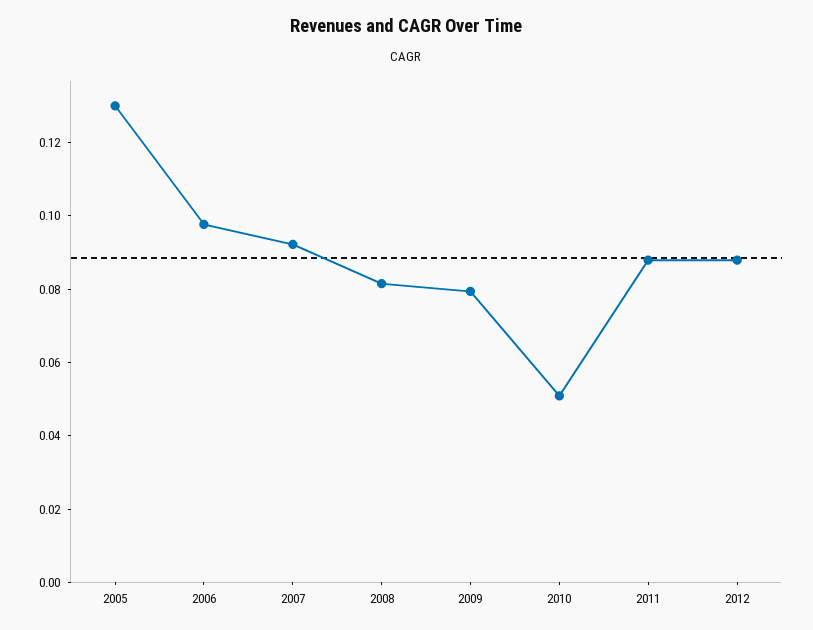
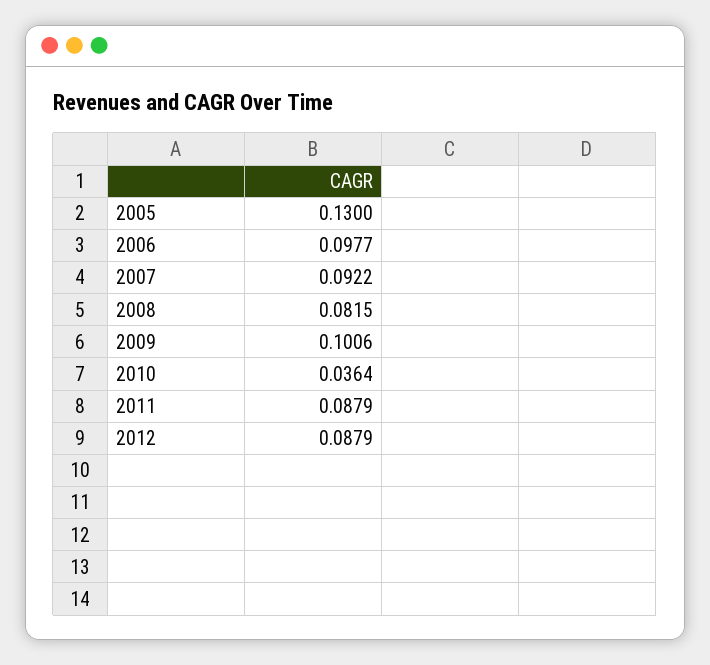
  {
    "2005": 0.13,
    "2006": 0.0977,
    "2007": 0.0922,
    "2008": 0.0815,
-   "2009": 0.08,
+   "2009": 0.1006,
-   "2010": 0.05,
+   "2010": 0.0364,
    "2011": 0.0879,
    "2012": 0.0879
  }

